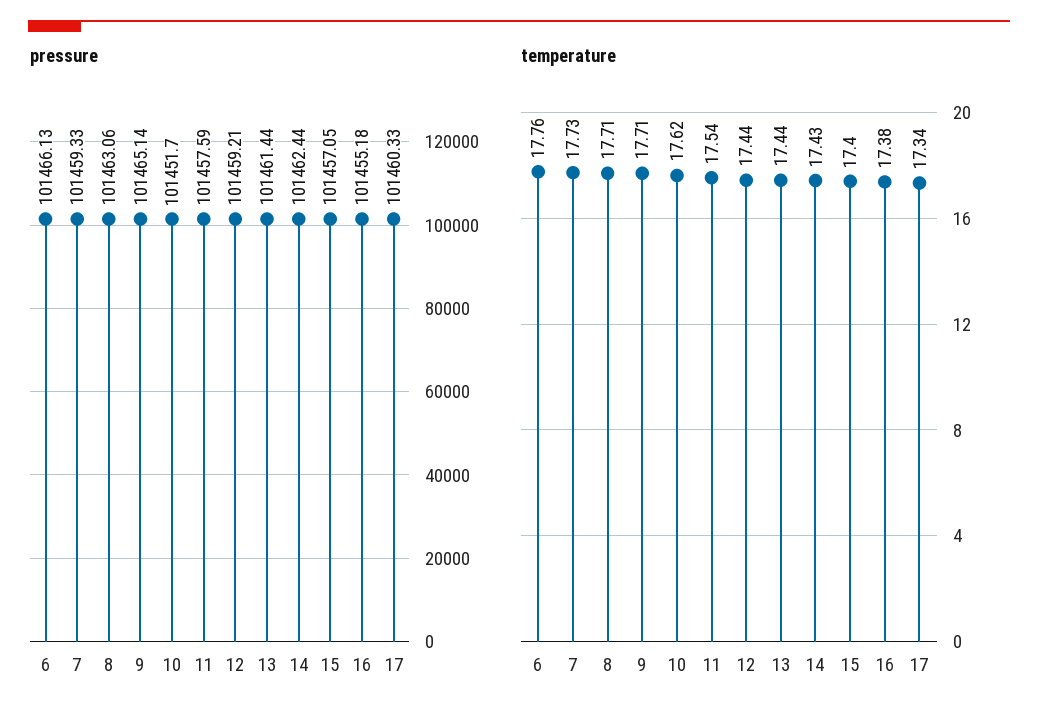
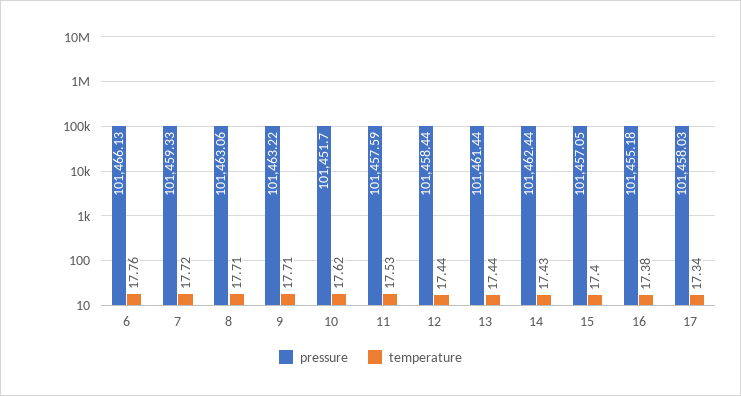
  {
    "pressure": {
      "6": 101466.13,
      "7": 101459.33,
      "8": 101463.06,
-     "9": 101465.14,
+     "9": 101463.22,
      "10": 101451.7,
      "11": 101457.59,
-     "12": 101459.21,
+     "12": 101458.44,
      "13": 101461.44,
      "14": 101462.44,
      "15": 101457.05,
      "16": 101455.18,
-     "17": 101460.33
+     "17": 101458.03
    },
    "temperature": {
      "6": 17.76,
-     "7": 17.73,
+     "7": 17.72,
      "8": 17.71,
      "9": 17.71,
      "10": 17.62,
-     "11": 17.54,
+     "11": 17.53,
      "12": 17.44,
      "13": 17.44,
      "14": 17.43,
      "15": 17.4,
      "16": 17.38,
      "17": 17.34
    }
  }

